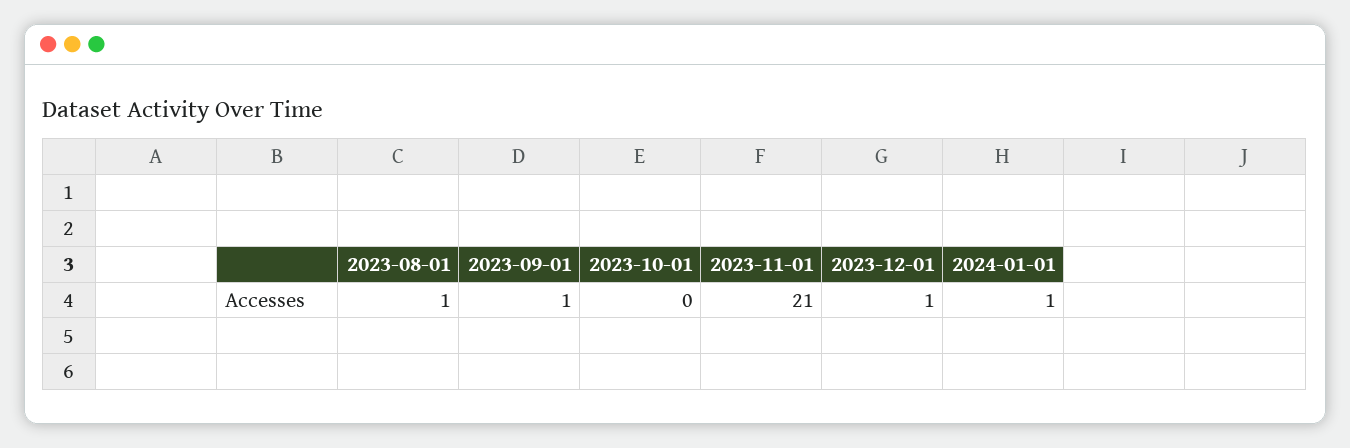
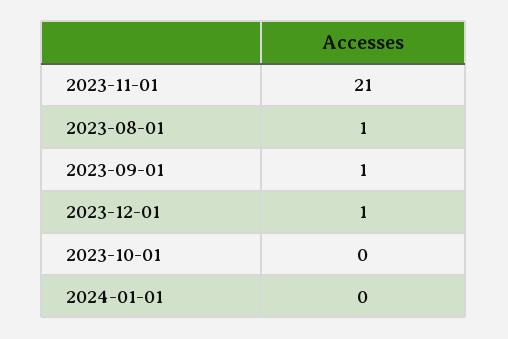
  {
    "2023-08-01": 1,
    "2023-09-01": 1,
    "2023-10-01": 0,
    "2023-11-01": 21,
    "2023-12-01": 1,
-   "2024-01-01": 1
+   "2024-01-01": 0
  }

